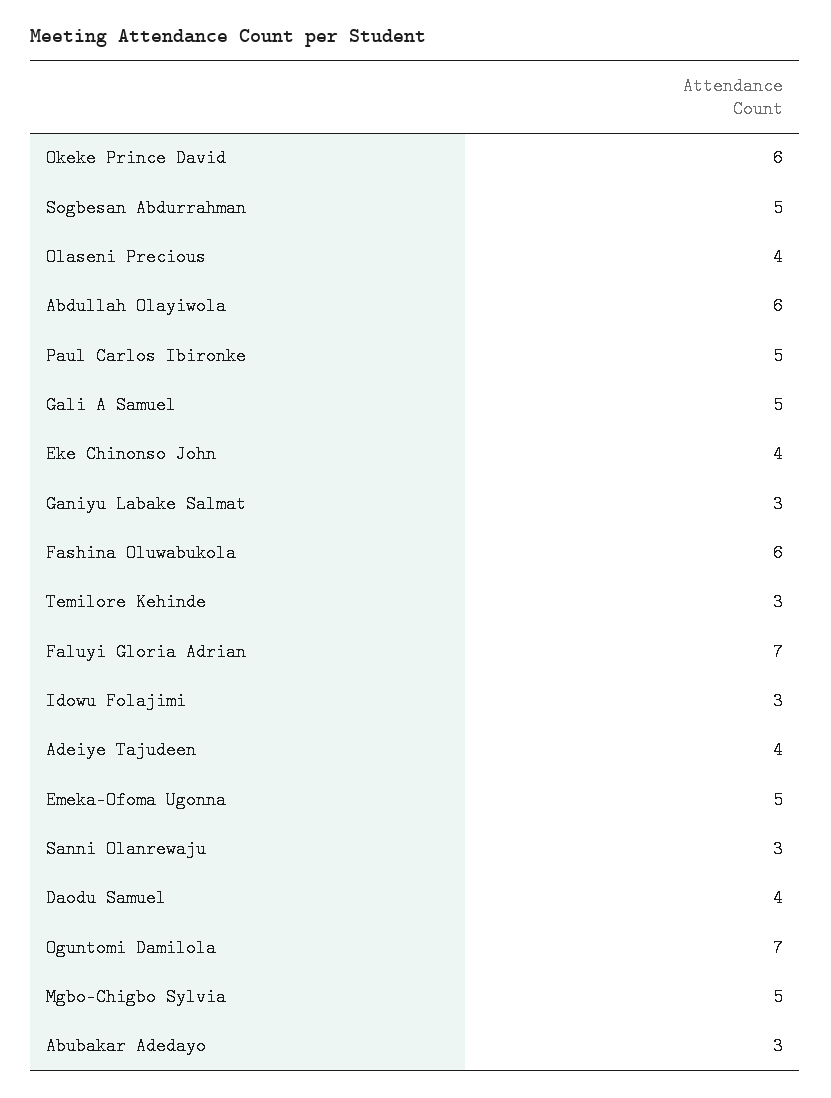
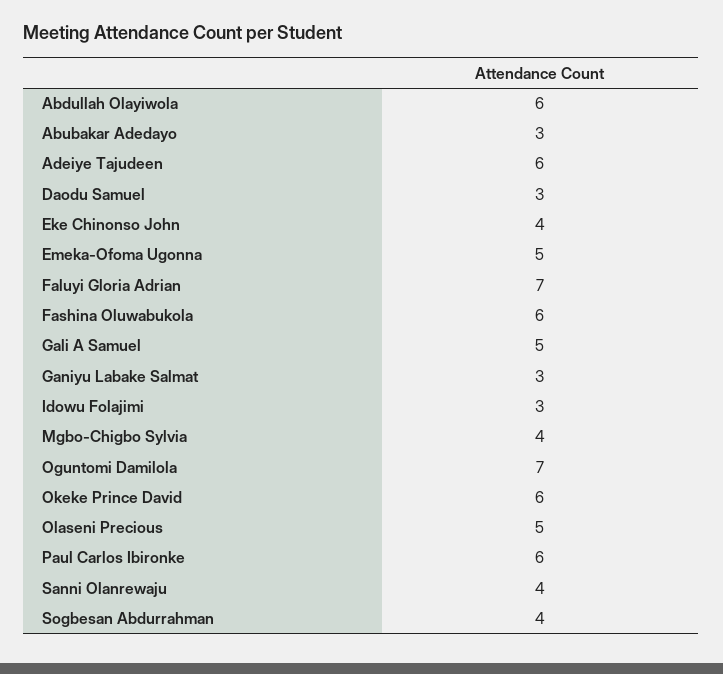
  {
    "Okeke Prince David": 6,
-   "Sogbesan Abdurrahman": 5,
+   "Sogbesan Abdurrahman": 4,
-   "Olaseni Precious": 4,
+   "Olaseni Precious": 5,
    "Abdullah Olayiwola": 6,
-   "Paul Carlos Ibironke": 5,
+   "Paul Carlos Ibironke": 6,
    "Gali A Samuel": 5,
    "Eke Chinonso John": 4,
    "Ganiyu Labake Salmat": 3,
    "Fashina Oluwabukola": 6,
-   "Temilore Kehinde": 3,
    "Faluyi Gloria Adrian": 7,
    "Idowu Folajimi": 3,
-   "Adeiye Tajudeen": 4,
+   "Adeiye Tajudeen": 6,
    "Emeka-Ofoma Ugonna": 5,
-   "Sanni Olanrewaju": 3,
+   "Sanni Olanrewaju": 4,
-   "Daodu Samuel": 4,
+   "Daodu Samuel": 3,
    "Oguntomi Damilola": 7,
-   "Mgbo-Chigbo Sylvia": 5,
+   "Mgbo-Chigbo Sylvia": 4,
    "Abubakar Adedayo": 3
  }

